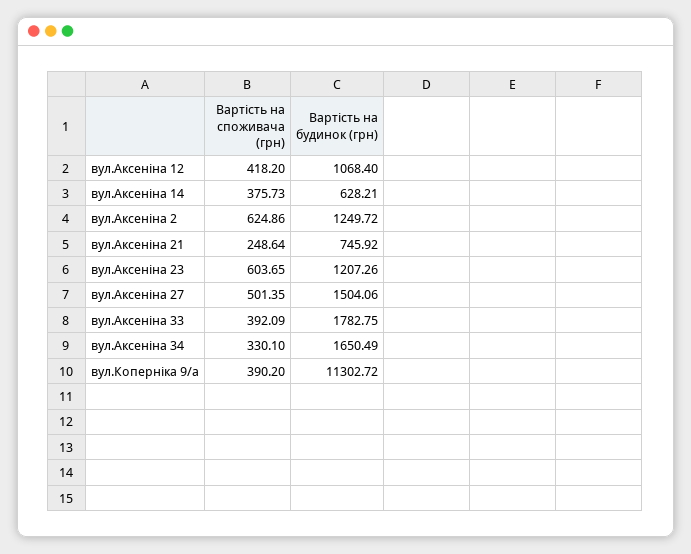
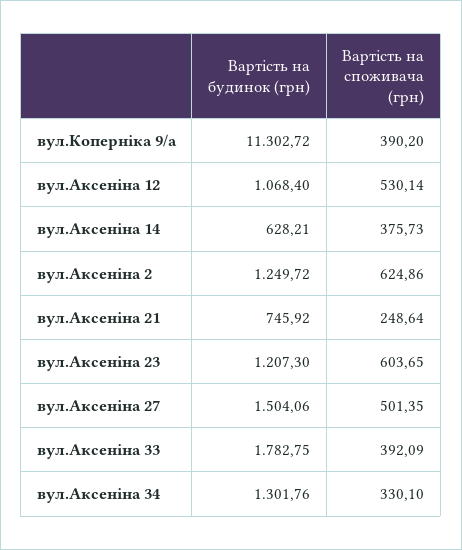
  {
    "Вартість на споживача (грн)": {
-     "вул.Аксеніна 12": 418.2,
+     "вул.Аксеніна 12": 530.14,
      "вул.Аксеніна 14": 375.73,
      "вул.Аксеніна 2": 624.86,
      "вул.Аксеніна 21": 248.64,
      "вул.Аксеніна 23": 603.65,
      "вул.Аксеніна 27": 501.35,
      "вул.Аксеніна 33": 392.09,
      "вул.Аксеніна 34": 330.1,
      "вул.Коперніка 9/а": 390.2
    },
    "Вартість на будинок (грн)": {
      "вул.Аксеніна 12": 1068.4,
      "вул.Аксеніна 14": 628.21,
      "вул.Аксеніна 2": 1249.72,
      "вул.Аксеніна 21": 745.92,
-     "вул.Аксеніна 23": 1207.26,
+     "вул.Аксеніна 23": 1207.3,
      "вул.Аксеніна 27": 1504.06,
      "вул.Аксеніна 33": 1782.75,
-     "вул.Аксеніна 34": 1650.49,
+     "вул.Аксеніна 34": 1301.76,
      "вул.Коперніка 9/а": 11302.72
    }
  }

